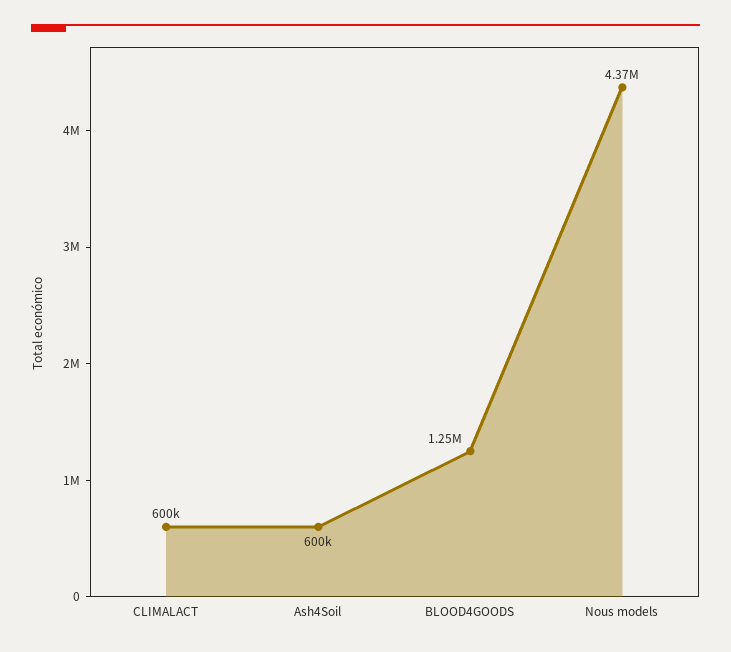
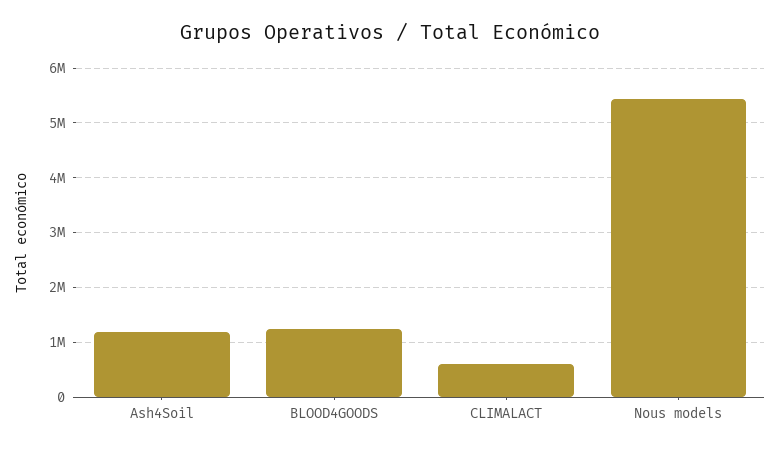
  {
    "CLIMALACT": 600000,
-   "Ash4Soil": 600000,
+   "Ash4Soil": 1200000,
    "BLOOD4GOODS": 1250000,
-   "Nous models": 4370000
+   "Nous models": 5400000
  }

